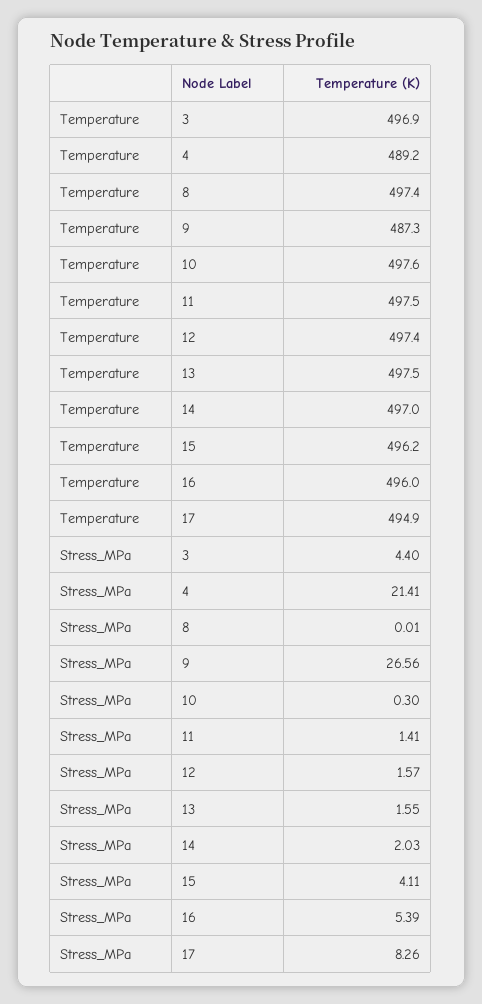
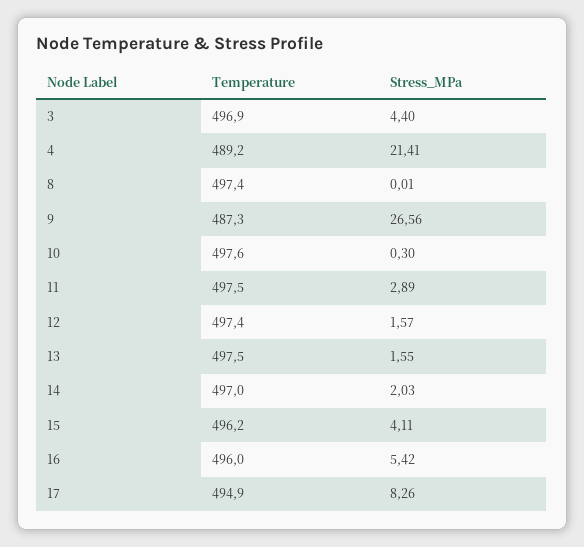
  {
    "Temperature": {
      "3": 496.9,
      "4": 489.2,
      "8": 497.4,
      "9": 487.3,
      "10": 497.6,
      "11": 497.5,
      "12": 497.4,
      "13": 497.5,
      "14": 497,
      "15": 496.2,
      "16": 496,
      "17": 494.9
    },
    "Stress_MPa": {
      "3": 4.4,
      "4": 21.41,
      "8": 0.01,
      "9": 26.56,
      "10": 0.3,
-     "11": 1.41,
+     "11": 2.89,
      "12": 1.57,
      "13": 1.55,
      "14": 2.03,
      "15": 4.11,
-     "16": 5.39,
+     "16": 5.42,
      "17": 8.26
    }
  }

